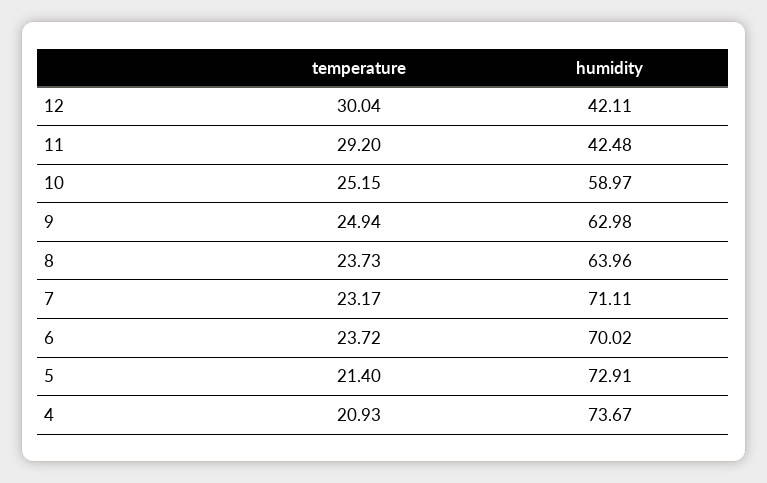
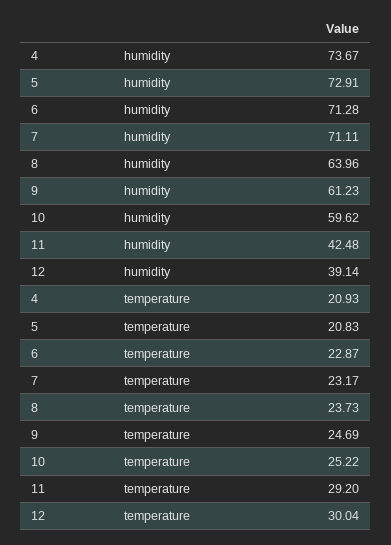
  {
    "temperature": {
      "12": 30.04,
      "11": 29.2,
-     "10": 25.15,
+     "10": 25.22,
-     "9": 24.94,
+     "9": 24.69,
      "8": 23.73,
      "7": 23.17,
-     "6": 23.72,
+     "6": 22.87,
-     "5": 21.4,
+     "5": 20.83,
      "4": 20.93
    },
    "humidity": {
-     "12": 42.11,
+     "12": 39.14,
      "11": 42.48,
-     "10": 58.97,
+     "10": 59.62,
-     "9": 62.98,
+     "9": 61.23,
      "8": 63.96,
      "7": 71.11,
-     "6": 70.02,
+     "6": 71.28,
      "5": 72.91,
      "4": 73.67
    }
  }

